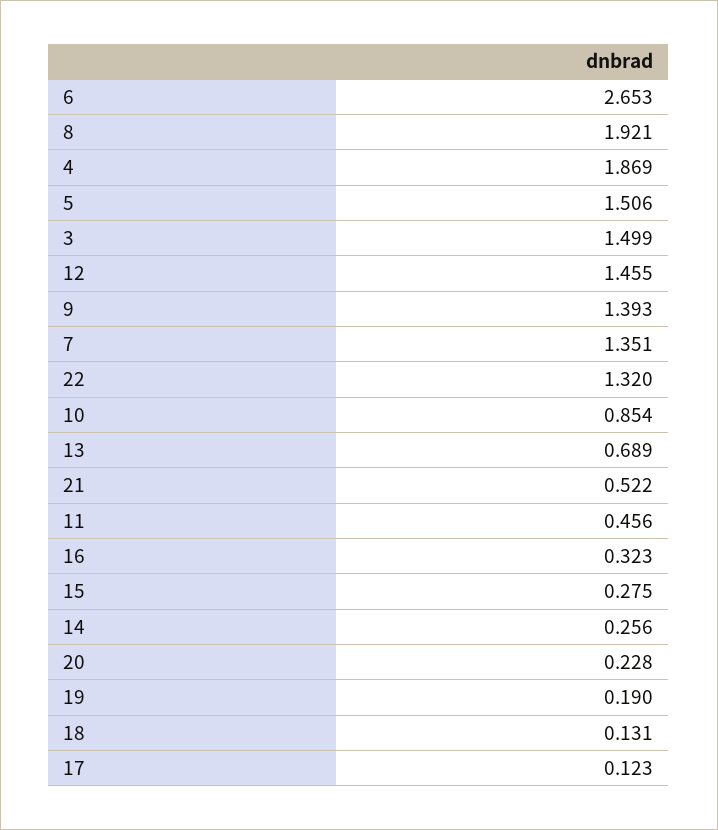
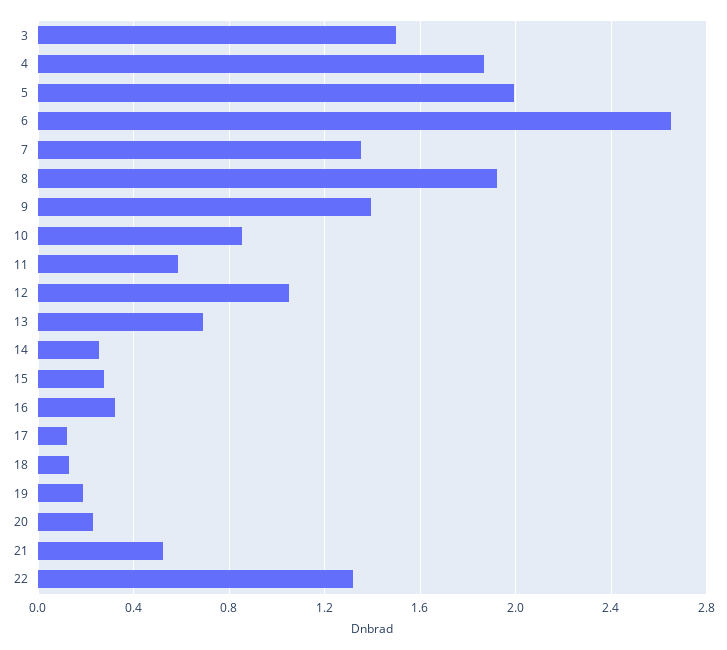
  {
    "6": 2.653,
    "8": 1.921,
    "4": 1.869,
-   "5": 1.506,
+   "5": 2,
    "3": 1.499,
-   "12": 1.455,
+   "12": 1.05,
    "9": 1.393,
    "7": 1.351,
    "22": 1.32,
    "10": 0.854,
    "13": 0.689,
    "21": 0.522,
-   "11": 0.456,
+   "11": 0.6,
    "16": 0.323,
    "15": 0.275,
    "14": 0.256,
    "20": 0.228,
    "19": 0.19,
    "18": 0.131,
    "17": 0.123
  }

